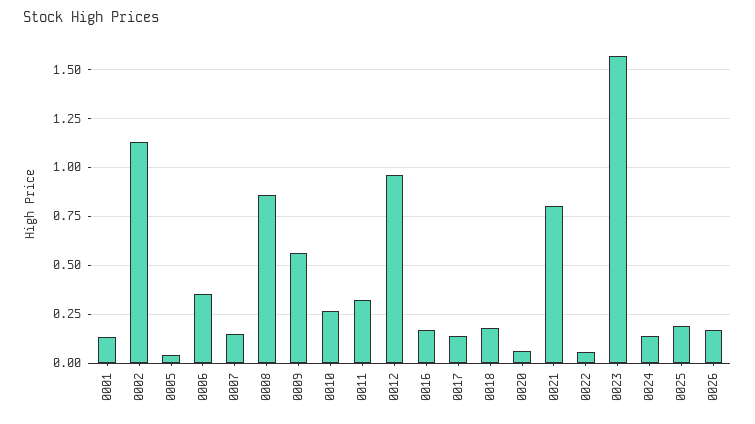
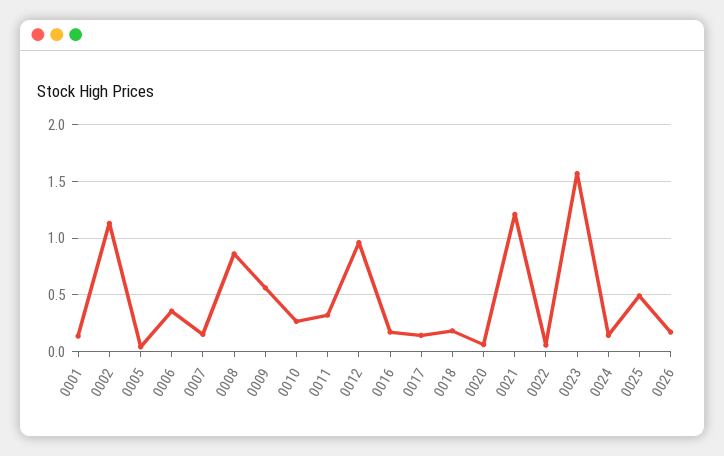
  {
    "0001": 0.15,
    "0002": 1.15,
    "0005": 0.05,
    "0006": 0.35,
    "0007": 0.15,
    "0008": 0.85,
    "0009": 0.55,
    "0010": 0.25,
    "0011": 0.3,
    "0012": 0.95,
    "0016": 0.15,
    "0017": 0.15,
    "0018": 0.2,
    "0020": 0.05,
-   "0021": 0.8,
+   "0021": 1.2,
    "0022": 0.05,
    "0023": 1.55,
    "0024": 0.15,
-   "0025": 0.2,
+   "0025": 0.5,
    "0026": 0.15
  }

